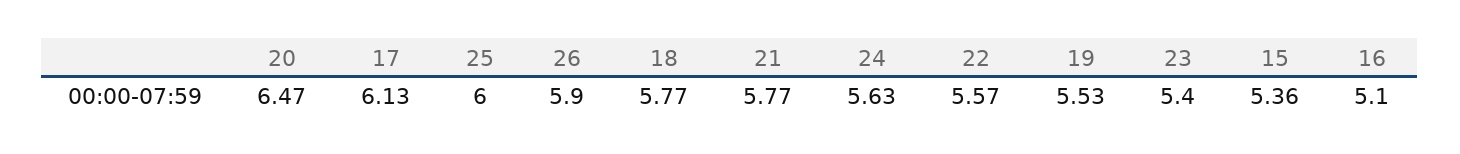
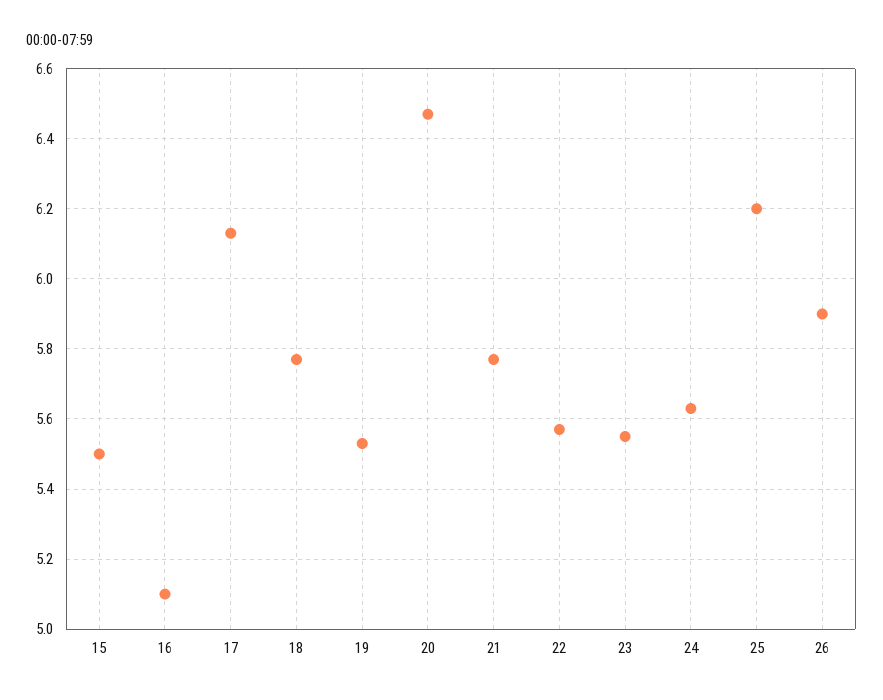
  {
    "20": 6.47,
    "17": 6.13,
-   "25": 6,
+   "25": 6.2,
    "26": 5.9,
    "18": 5.77,
    "21": 5.77,
    "24": 5.63,
    "22": 5.57,
    "19": 5.53,
-   "23": 5.4,
+   "23": 5.55,
-   "15": 5.36,
+   "15": 5.5,
    "16": 5.1
  }

